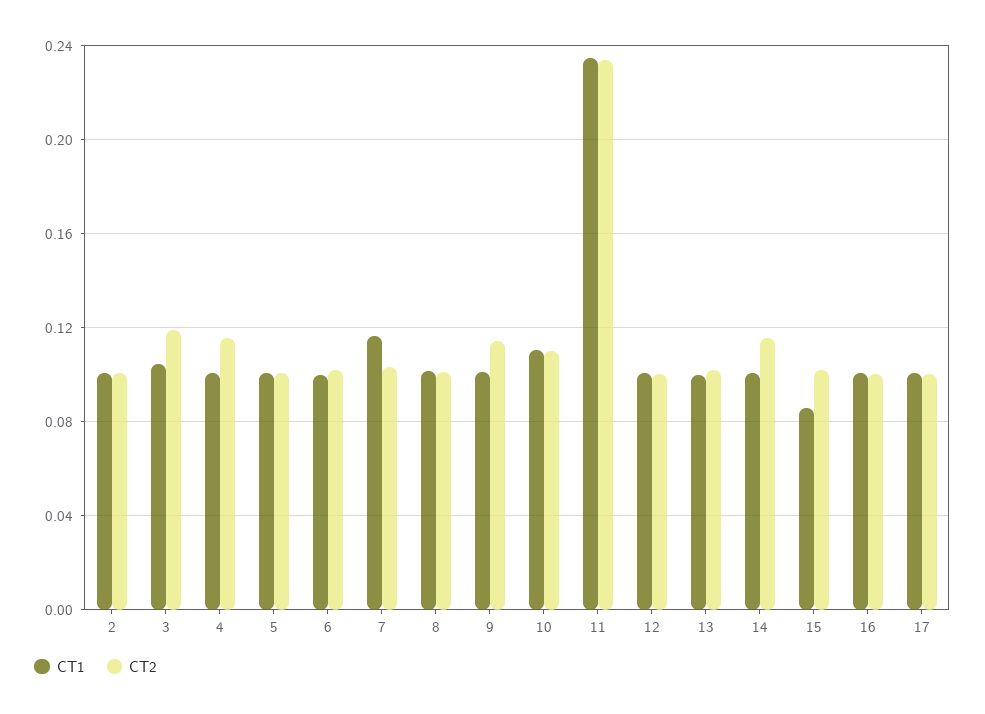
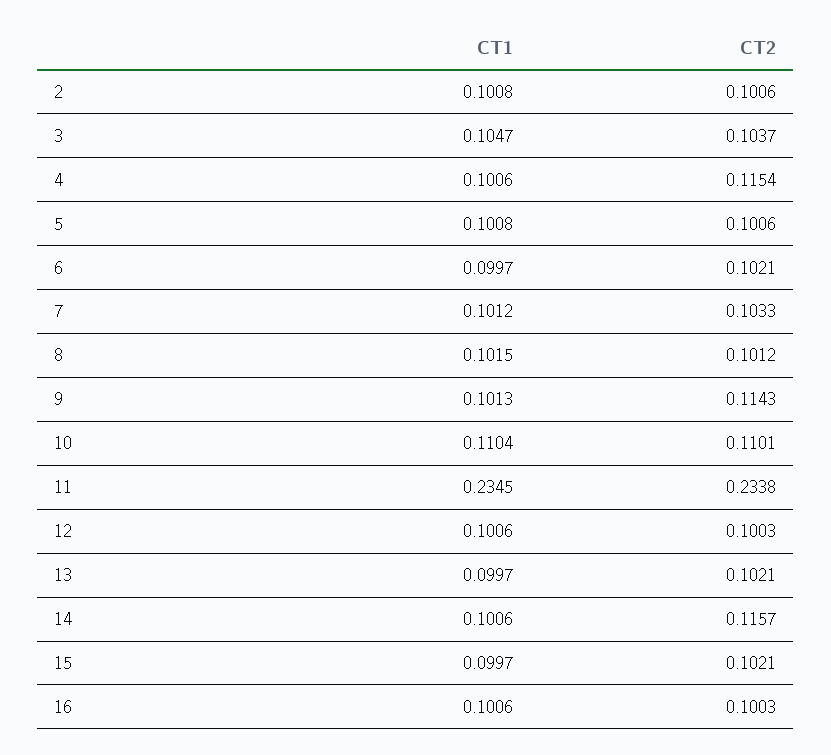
  {
    "CT1": {
      "2": 0.1008,
      "3": 0.1047,
      "4": 0.1006,
      "5": 0.1008,
      "6": 0.0997,
-     "7": 0.115,
+     "7": 0.1012,
      "8": 0.1015,
      "9": 0.1013,
      "10": 0.1104,
      "11": 0.2345,
      "12": 0.1006,
      "13": 0.0997,
      "14": 0.1006,
-     "15": 0.085,
+     "15": 0.0997,
-     "16": 0.1006,
+     "16": 0.1006
-     "17": 0.1
    },
    "CT2": {
      "2": 0.1006,
-     "3": 0.12,
+     "3": 0.1037,
      "4": 0.1154,
      "5": 0.1006,
      "6": 0.1021,
      "7": 0.1033,
      "8": 0.1012,
      "9": 0.1143,
      "10": 0.1101,
      "11": 0.2338,
      "12": 0.1003,
      "13": 0.1021,
      "14": 0.1157,
      "15": 0.1021,
-     "16": 0.1003,
+     "16": 0.1003
-     "17": 0.1
    }
  }

